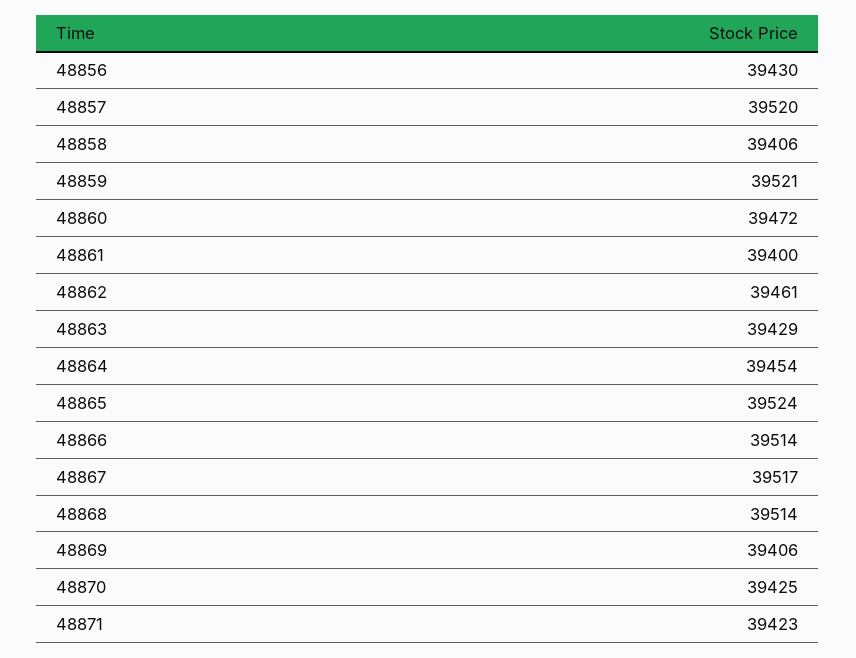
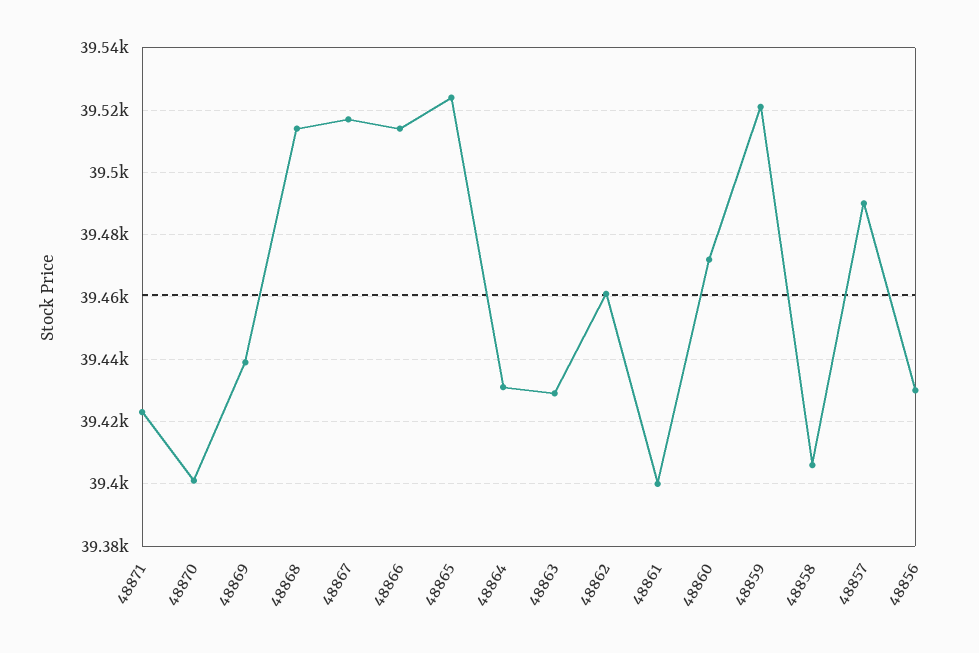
  {
    "48856": 39430,
-   "48857": 39520,
+   "48857": 39490,
    "48858": 39406,
    "48859": 39521,
    "48860": 39472,
    "48861": 39400,
    "48862": 39461,
    "48863": 39429,
-   "48864": 39454,
+   "48864": 39430,
    "48865": 39524,
    "48866": 39514,
    "48867": 39517,
    "48868": 39514,
-   "48869": 39406,
+   "48869": 39440,
-   "48870": 39425,
+   "48870": 39400,
    "48871": 39423
  }

